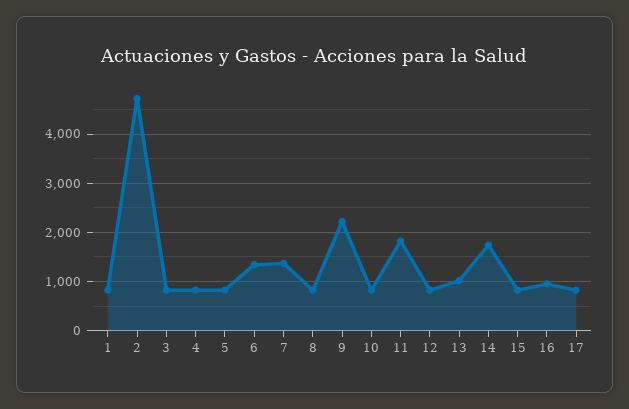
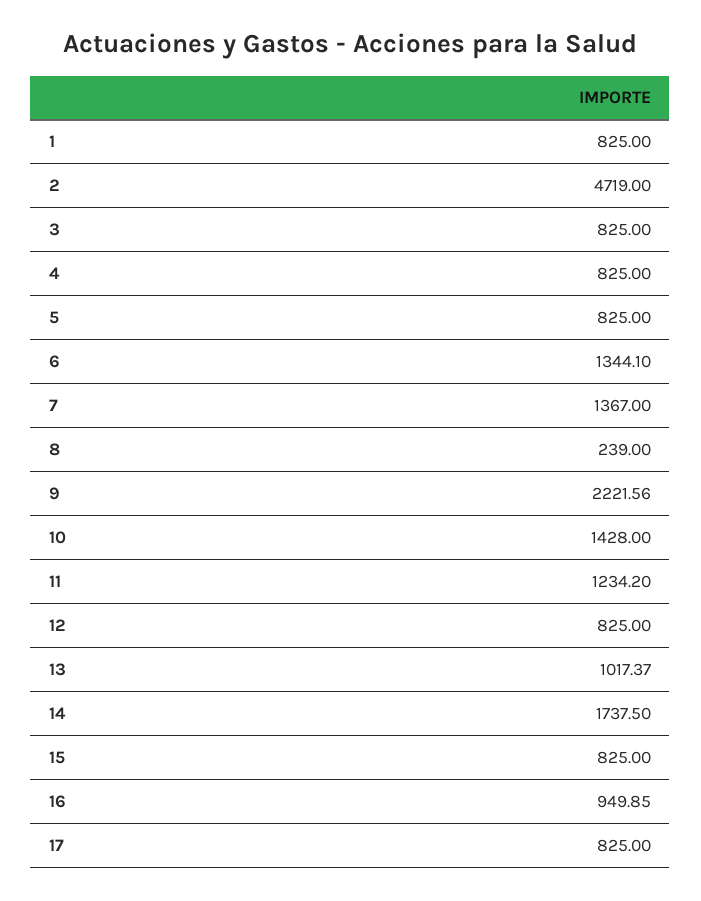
  {
    "1": 825,
    "2": 4719,
    "3": 825,
    "4": 825,
    "5": 825,
    "6": 1344.1,
    "7": 1367,
-   "8": 800,
+   "8": 239,
    "9": 2221.56,
-   "10": 800,
+   "10": 1428,
-   "11": 1800,
+   "11": 1234.2,
    "12": 825,
    "13": 1017.37,
    "14": 1737.5,
    "15": 825,
    "16": 949.85,
    "17": 825
  }

